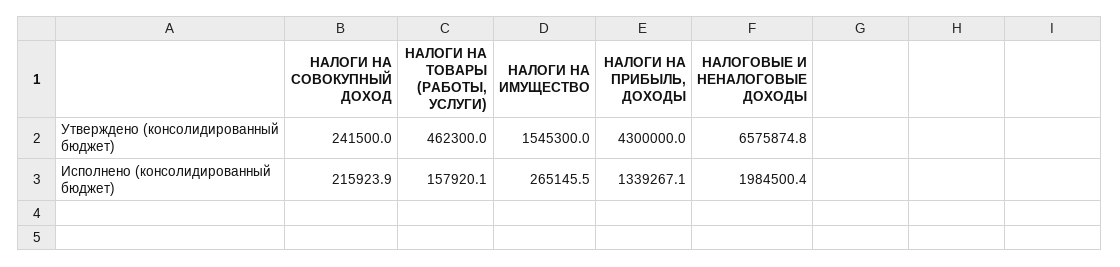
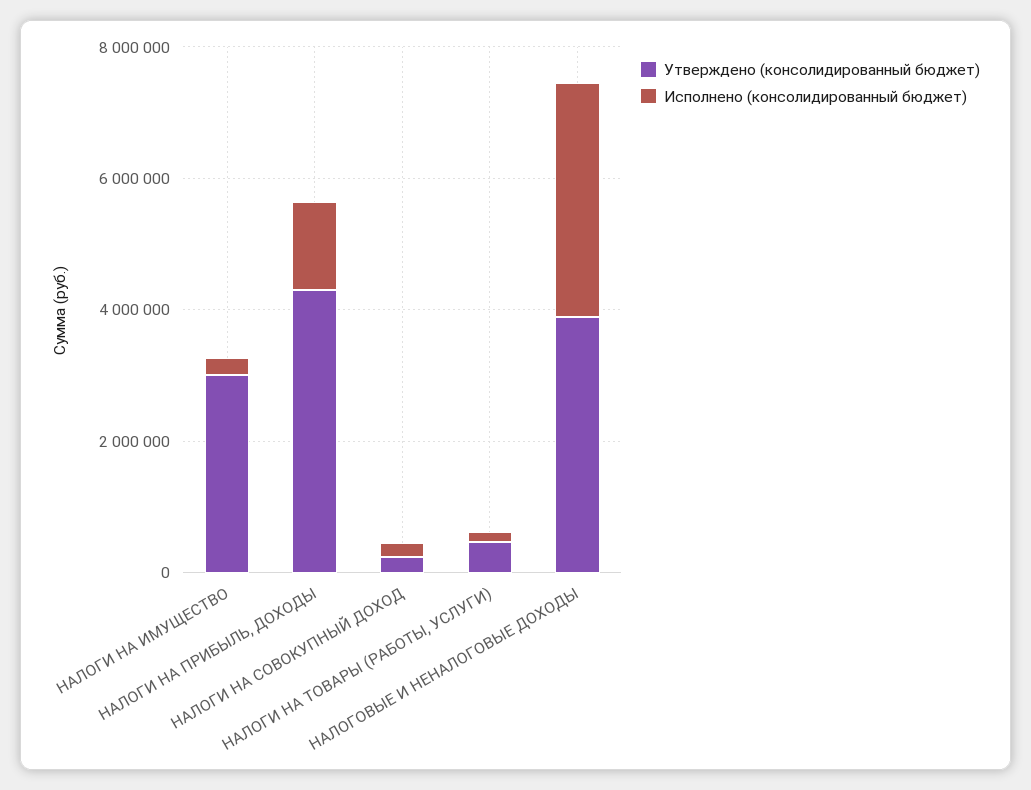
  {
    "Утверждено (консолидированный бюджет)": {
      "НАЛОГИ НА СОВОКУПНЫЙ ДОХОД": 241500,
      "НАЛОГИ НА ТОВАРЫ (РАБОТЫ, УСЛУГИ)": 462300,
-     "НАЛОГИ НА ИМУЩЕСТВО": 1545300,
+     "НАЛОГИ НА ИМУЩЕСТВО": 3000000,
      "НАЛОГИ НА ПРИБЫЛЬ, ДОХОДЫ": 4300000,
-     "НАЛОГОВЫЕ И НЕНАЛОГОВЫЕ ДОХОДЫ": 6575874.8
+     "НАЛОГОВЫЕ И НЕНАЛОГОВЫЕ ДОХОДЫ": 4000000
    },
    "Исполнено (консолидированный бюджет)": {
      "НАЛОГИ НА СОВОКУПНЫЙ ДОХОД": 215923.9,
      "НАЛОГИ НА ТОВАРЫ (РАБОТЫ, УСЛУГИ)": 157920.1,
      "НАЛОГИ НА ИМУЩЕСТВО": 265145.5,
      "НАЛОГИ НА ПРИБЫЛЬ, ДОХОДЫ": 1339267.1,
-     "НАЛОГОВЫЕ И НЕНАЛОГОВЫЕ ДОХОДЫ": 1984500.4
+     "НАЛОГОВЫЕ И НЕНАЛОГОВЫЕ ДОХОДЫ": 3500000
    }
  }

